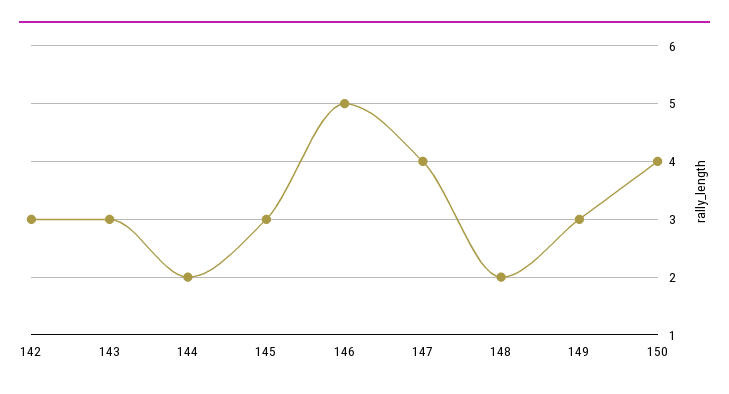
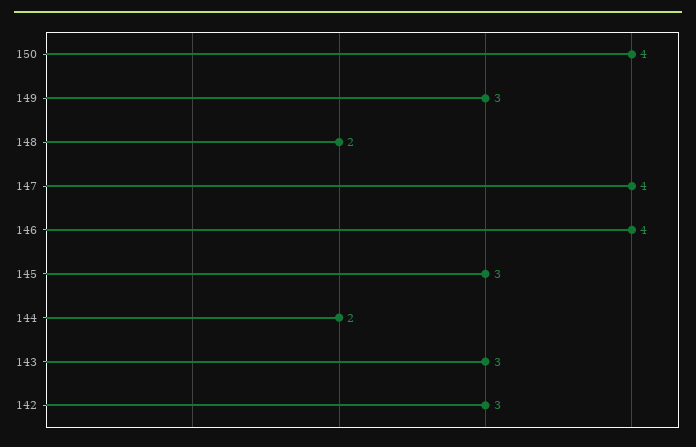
  {
    "142": 3,
    "143": 3,
    "144": 2,
    "145": 3,
-   "146": 5,
+   "146": 4,
    "147": 4,
    "148": 2,
    "149": 3,
    "150": 4
  }

